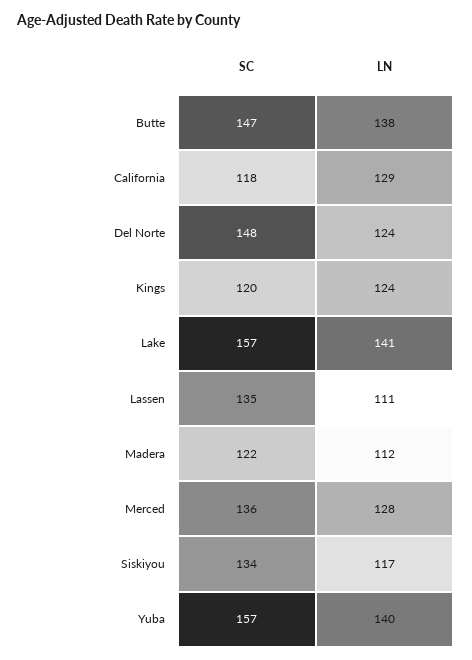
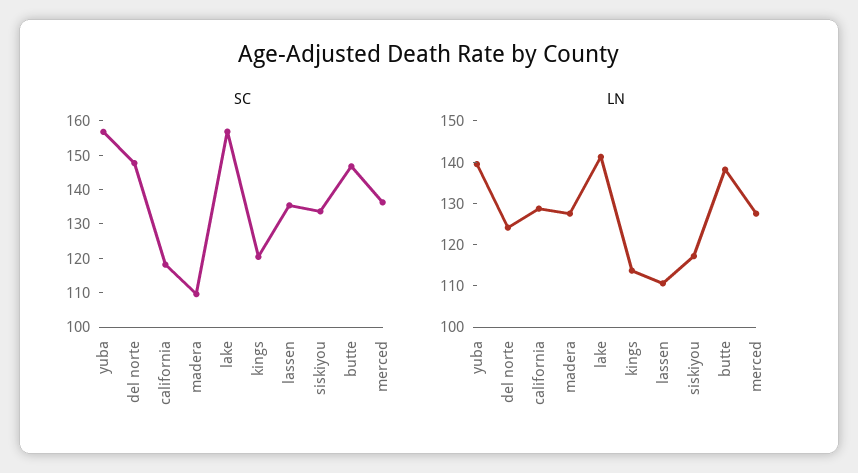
  {
    "SC": {
      "Butte": 147,
      "California": 118,
      "Del Norte": 148,
      "Kings": 120,
      "Lake": 157,
      "Lassen": 135,
-     "Madera": 122,
+     "Madera": 110,
      "Merced": 136,
      "Siskiyou": 134,
      "Yuba": 157
    },
    "LN": {
      "Butte": 138,
      "California": 129,
      "Del Norte": 124,
-     "Kings": 124,
+     "Kings": 114,
      "Lake": 141,
      "Lassen": 111,
-     "Madera": 112,
+     "Madera": 128,
      "Merced": 128,
      "Siskiyou": 117,
      "Yuba": 140
    }
  }

